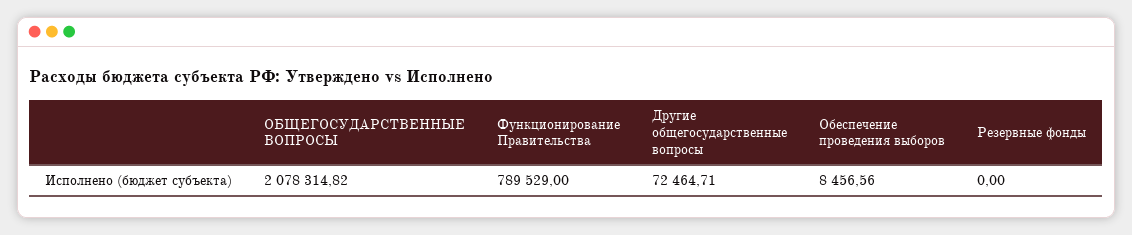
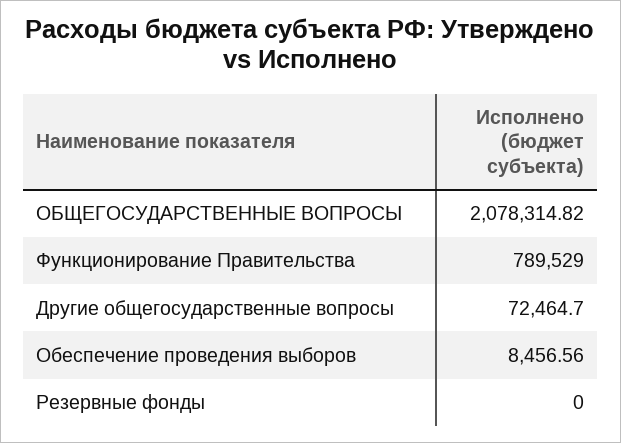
  {
    "ОБЩЕГОСУДАРСТВЕННЫЕ ВОПРОСЫ": 2078314.82,
    "Функционирование Правительства": 789529,
-   "Другие общегосударственные вопросы": 72464.71,
+   "Другие общегосударственные вопросы": 72464.7,
    "Обеспечение проведения выборов": 8456.56,
    "Резервные фонды": 0
  }

